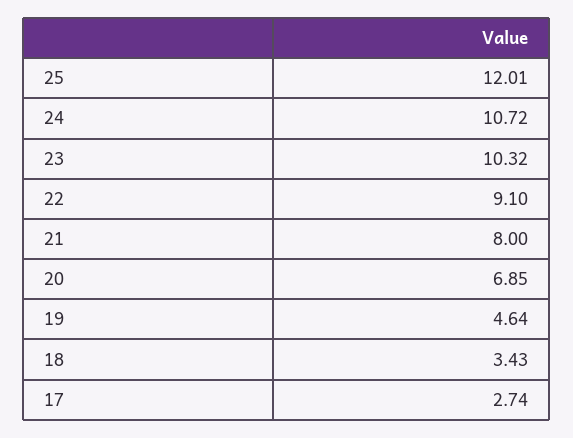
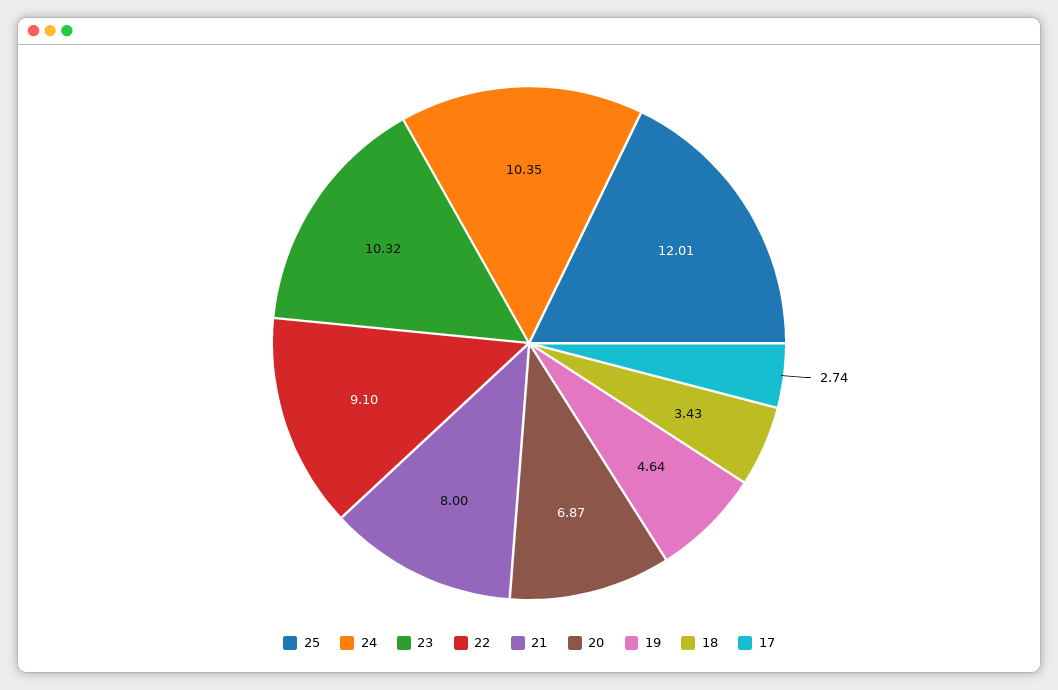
  {
    "25": 12.01,
-   "24": 10.72,
+   "24": 10.35,
    "23": 10.32,
    "22": 9.1,
    "21": 8,
-   "20": 6.85,
+   "20": 6.87,
    "19": 4.64,
    "18": 3.43,
    "17": 2.74
  }

